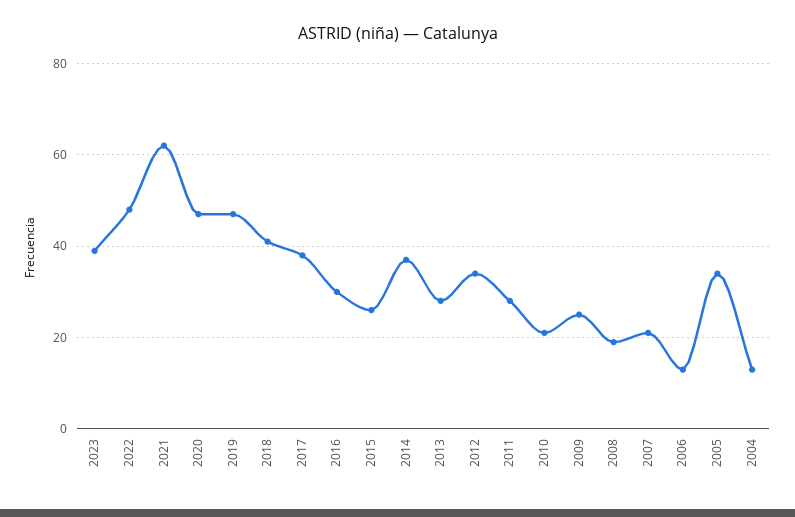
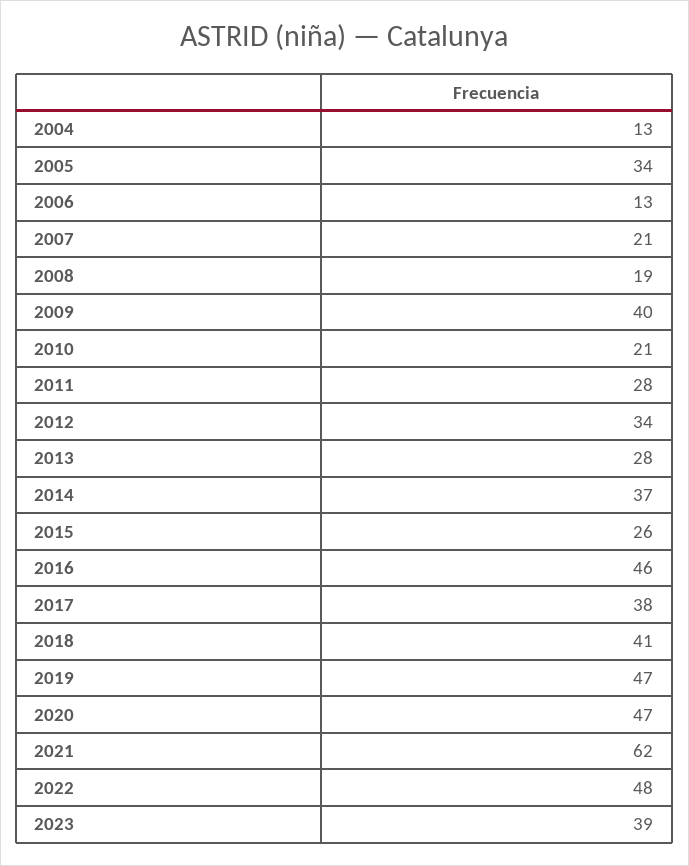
  {
    "2023": 39,
    "2022": 48,
    "2021": 62,
    "2020": 47,
    "2019": 47,
    "2018": 41,
    "2017": 38,
-   "2016": 30,
+   "2016": 46,
    "2015": 26,
    "2014": 37,
    "2013": 28,
    "2012": 34,
    "2011": 28,
    "2010": 21,
-   "2009": 25,
+   "2009": 40,
    "2008": 19,
    "2007": 21,
    "2006": 13,
    "2005": 34,
    "2004": 13
  }

